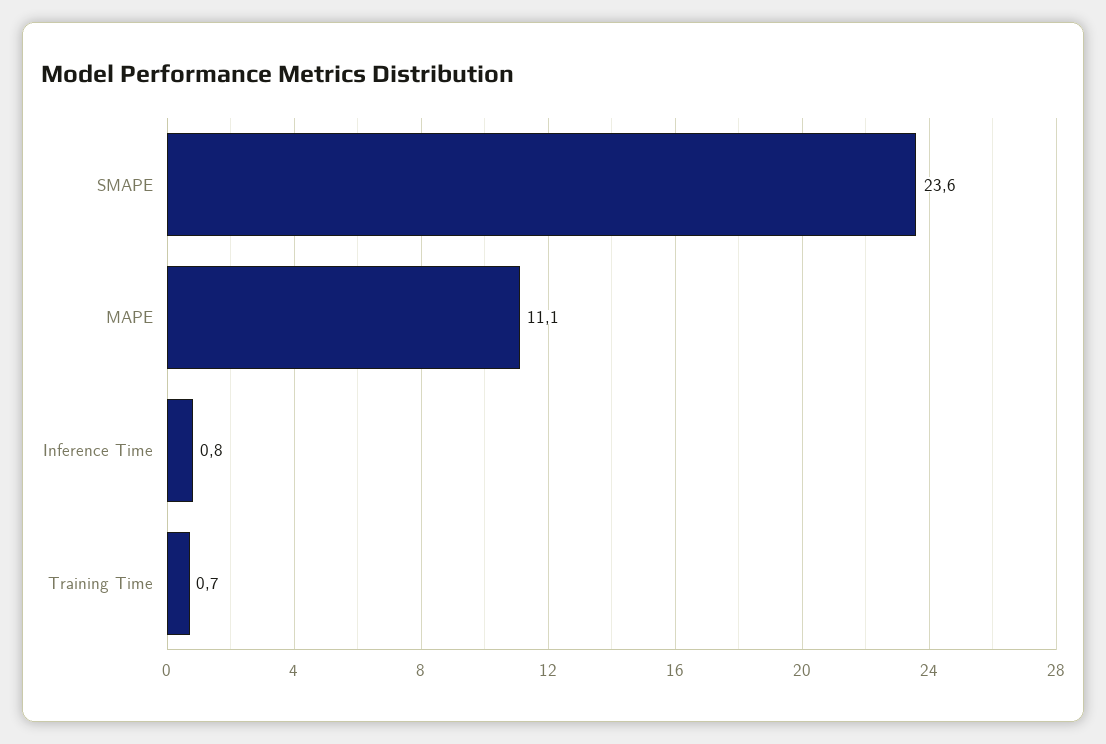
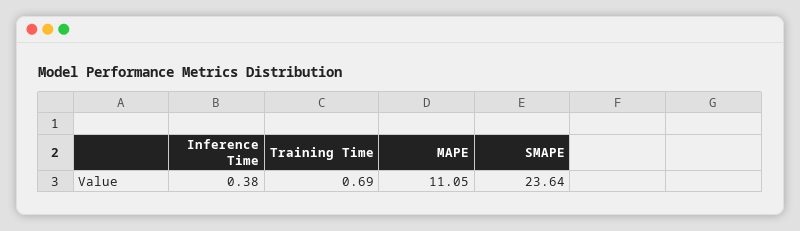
  {
    "SMAPE": 23.64,
    "MAPE": 11.05,
-   "Inference Time": 0.8,
+   "Inference Time": 0.38,
    "Training Time": 0.69
  }

